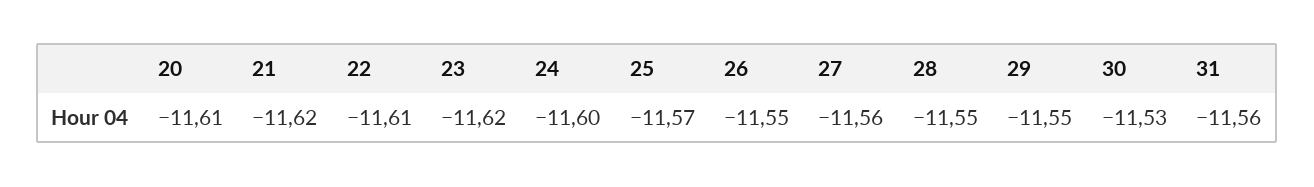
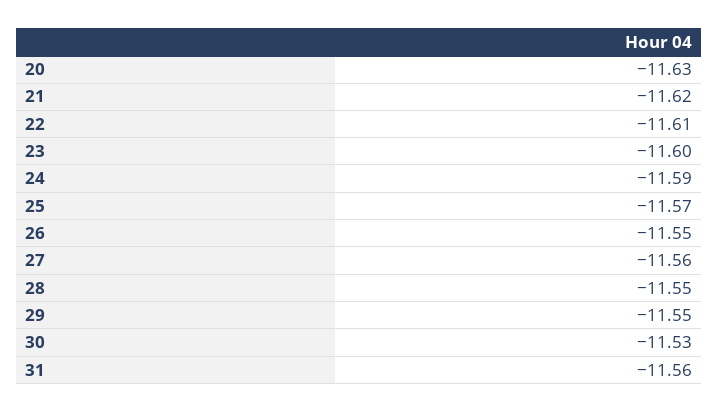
  {
-   "20": -11.61,
+   "20": -11.63,
    "21": -11.62,
    "22": -11.61,
-   "23": -11.62,
+   "23": -11.6,
-   "24": -11.6,
+   "24": -11.59,
    "25": -11.57,
    "26": -11.55,
    "27": -11.56,
    "28": -11.55,
    "29": -11.55,
    "30": -11.53,
    "31": -11.56
  }

